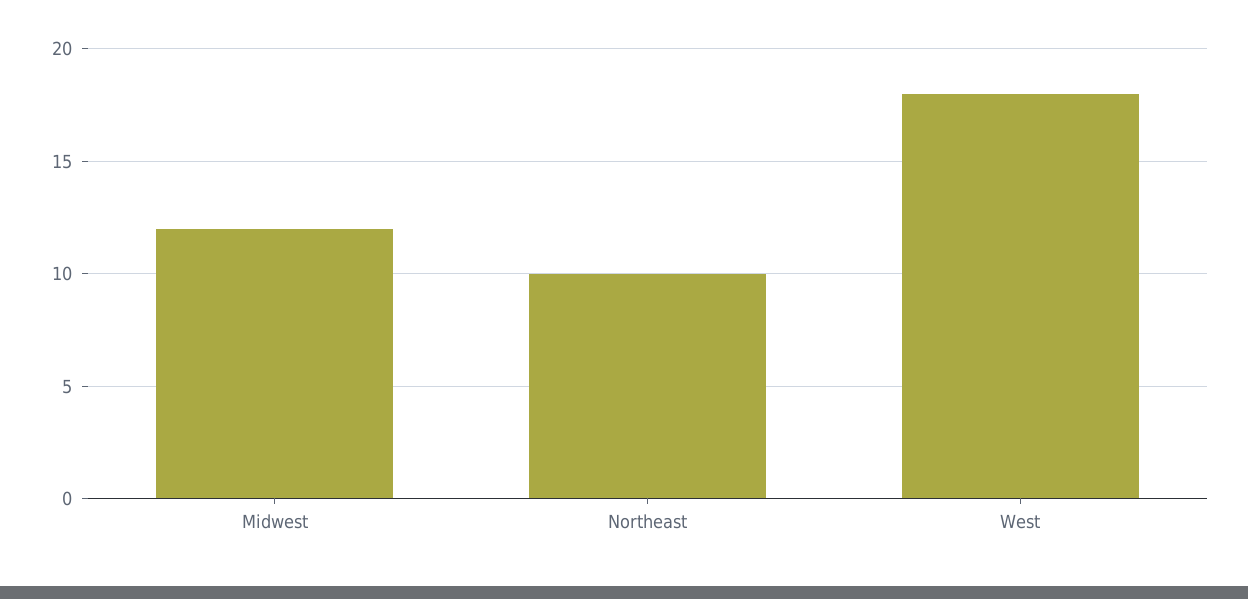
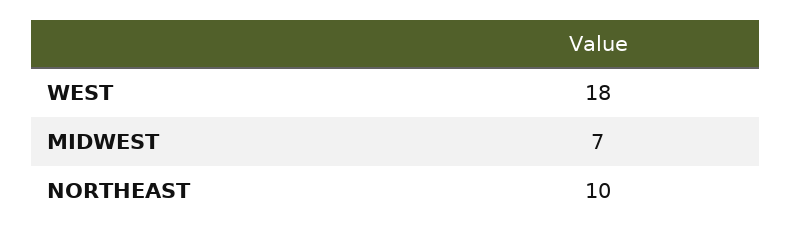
  {
-   "Midwest": 12,
+   "Midwest": 7,
    "Northeast": 10,
    "West": 18
  }

